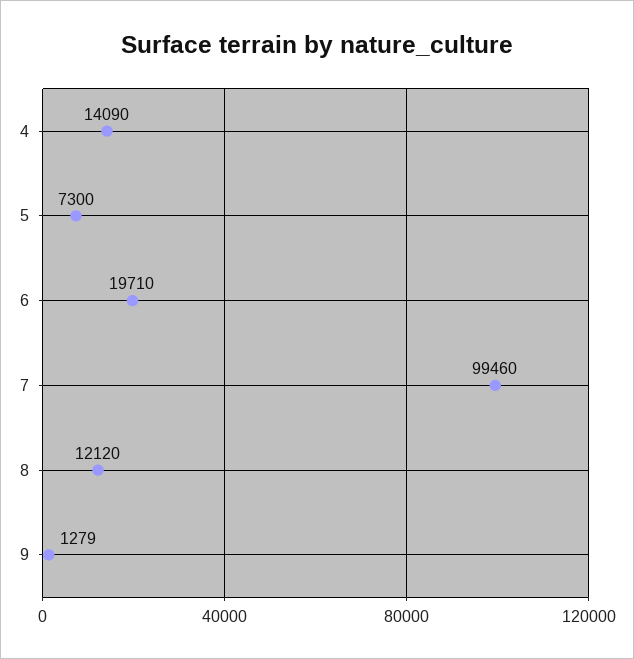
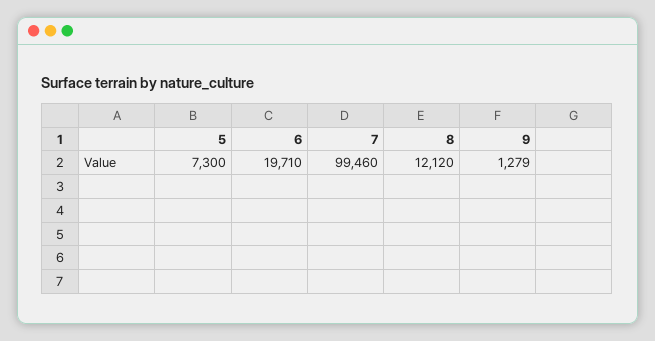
  {
-   "4": 14090,
    "5": 7300,
    "6": 19710,
    "7": 99460,
    "8": 12120,
    "9": 1279
  }

